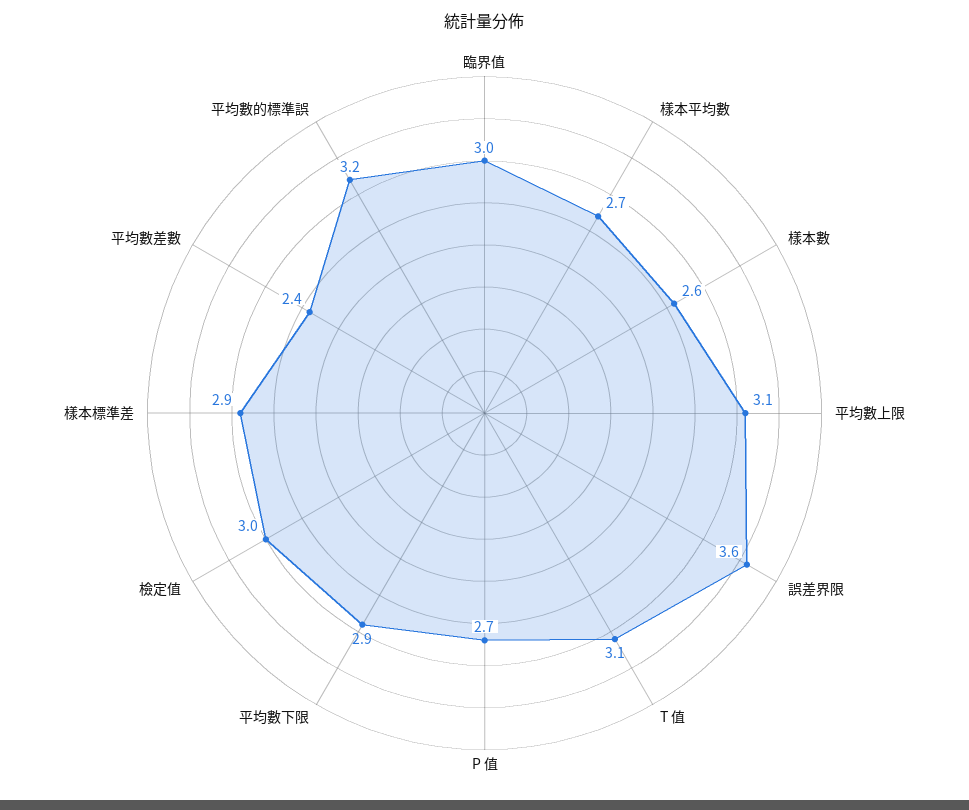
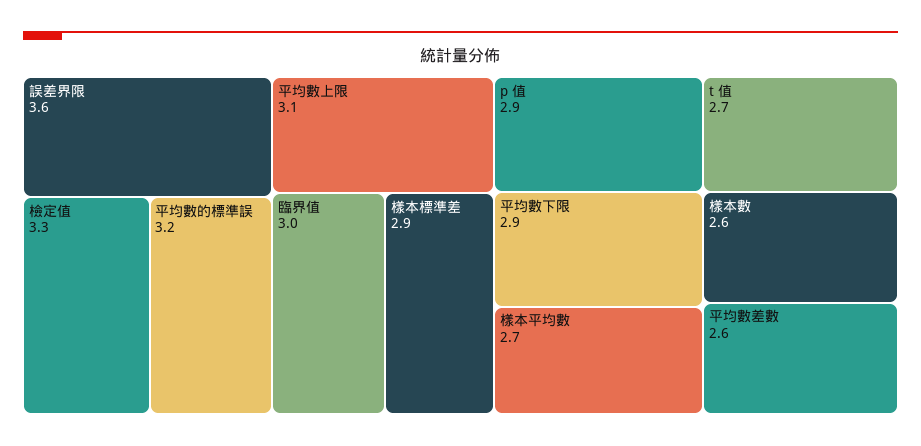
  {
    "臨界值": 3,
    "樣本平均數": 2.7,
    "樣本數": 2.6,
    "平均數上限": 3.1,
    "誤差界限": 3.6,
-   "T 值": 3.1,
+   "T 值": 2.7,
-   "P 值": 2.7,
+   "P 值": 2.9,
    "平均數下限": 2.9,
-   "檢定值": 3,
+   "檢定值": 3.3,
    "樣本標準差": 2.9,
-   "平均數差數": 2.4,
+   "平均數差數": 2.6,
    "平均數的標準誤": 3.2
  }

